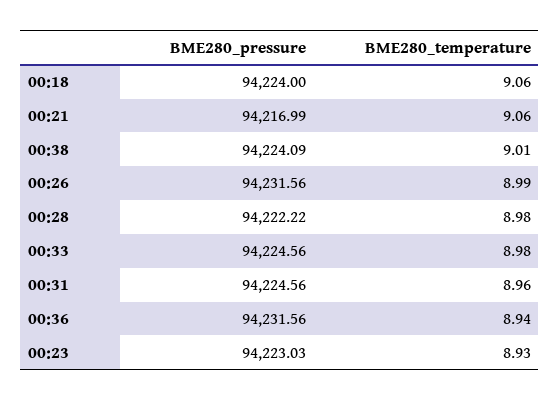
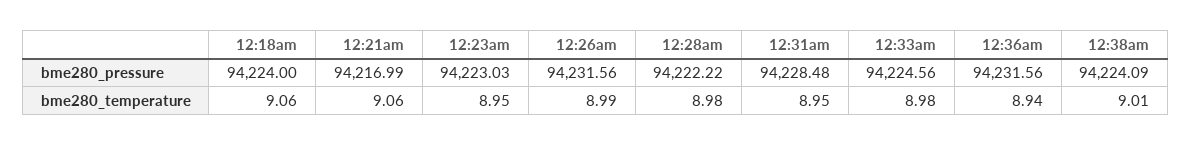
  {
    "BME280_pressure": {
      "00:18": 94224,
      "00:21": 94216.99,
      "00:38": 94224.09,
      "00:26": 94231.56,
      "00:28": 94222.22,
      "00:33": 94224.56,
-     "00:31": 94224.56,
+     "00:31": 94228.48,
      "00:36": 94231.56,
      "00:23": 94223.03
    },
    "BME280_temperature": {
      "00:18": 9.06,
      "00:21": 9.06,
      "00:38": 9.01,
      "00:26": 8.99,
      "00:28": 8.98,
      "00:33": 8.98,
-     "00:31": 8.96,
+     "00:31": 8.95,
      "00:36": 8.94,
-     "00:23": 8.93
+     "00:23": 8.95
    }
  }

